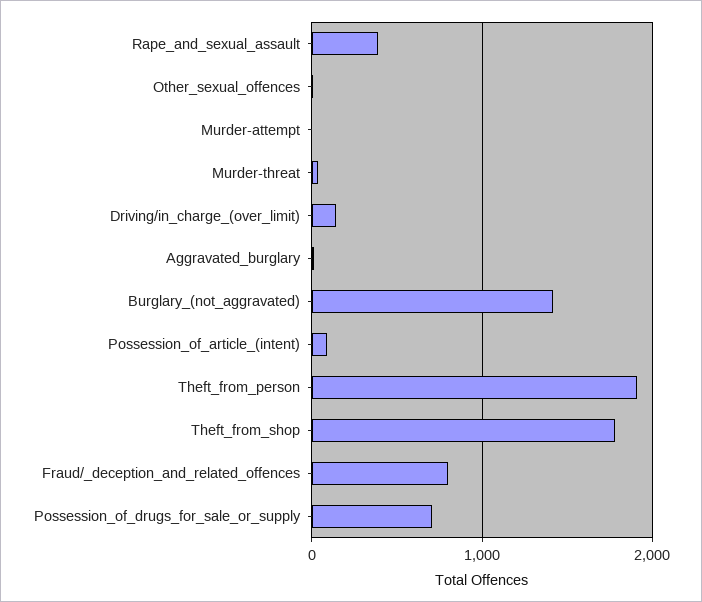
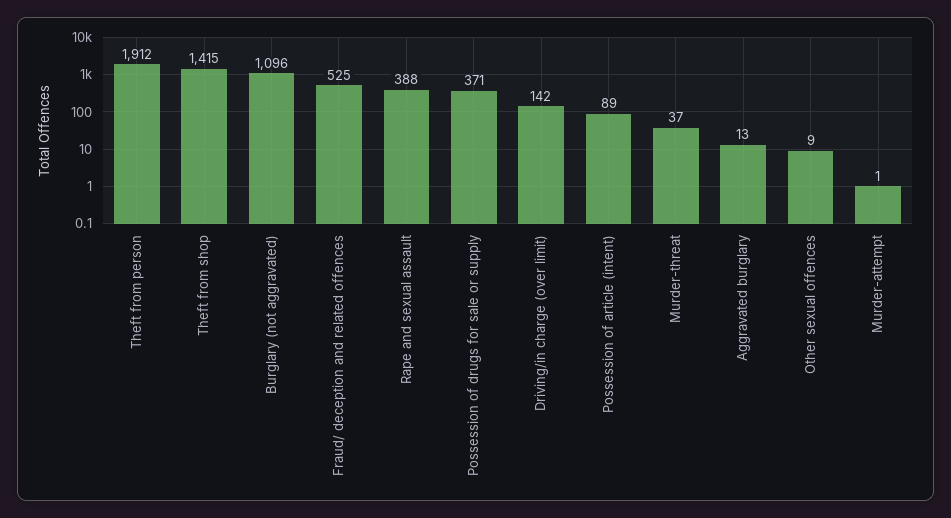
  {
    "Rape_and_sexual_assault": 388,
    "Other_sexual_offences": 9,
    "Murder-attempt": 1,
    "Murder-threat": 37,
    "Driving/in_charge_(over_limit)": 142,
    "Aggravated_burglary": 13,
-   "Burglary_(not_aggravated)": 1400,
+   "Burglary_(not_aggravated)": 1096,
    "Possession_of_article_(intent)": 89,
    "Theft_from_person": 1912,
-   "Theft_from_shop": 1800,
+   "Theft_from_shop": 1415,
-   "Fraud/_deception_and_related_offences": 800,
+   "Fraud/_deception_and_related_offences": 525,
-   "Possession_of_drugs_for_sale_or_supply": 700
+   "Possession_of_drugs_for_sale_or_supply": 371
  }

